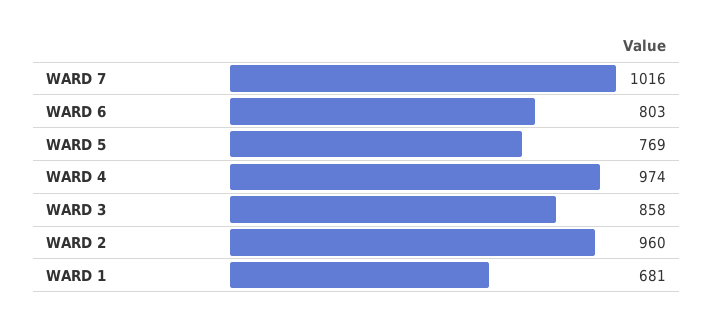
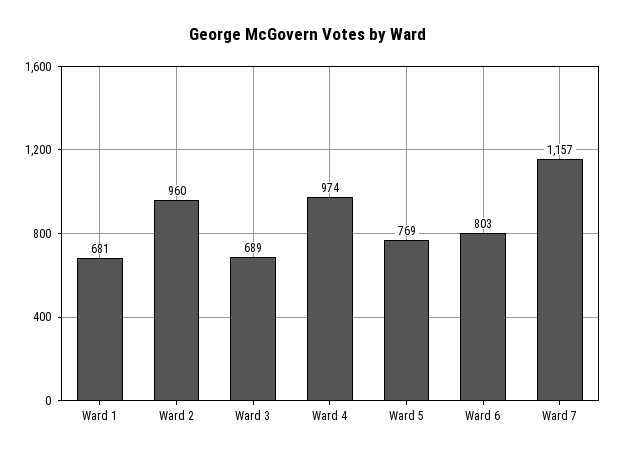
  {
-   "WARD 7": 1016,
+   "WARD 7": 1157,
    "WARD 6": 803,
    "WARD 5": 769,
    "WARD 4": 974,
-   "WARD 3": 858,
+   "WARD 3": 689,
    "WARD 2": 960,
    "WARD 1": 681
  }

